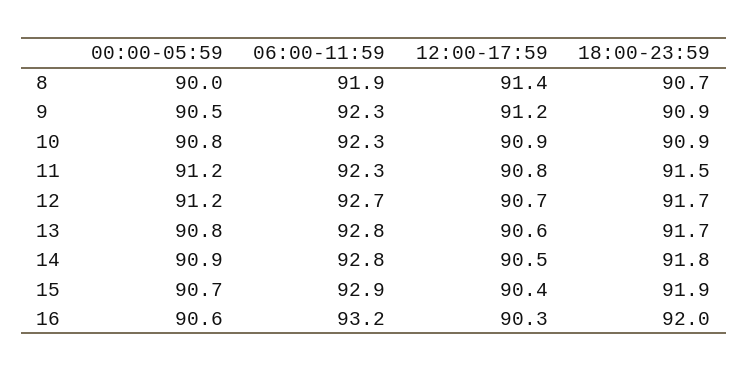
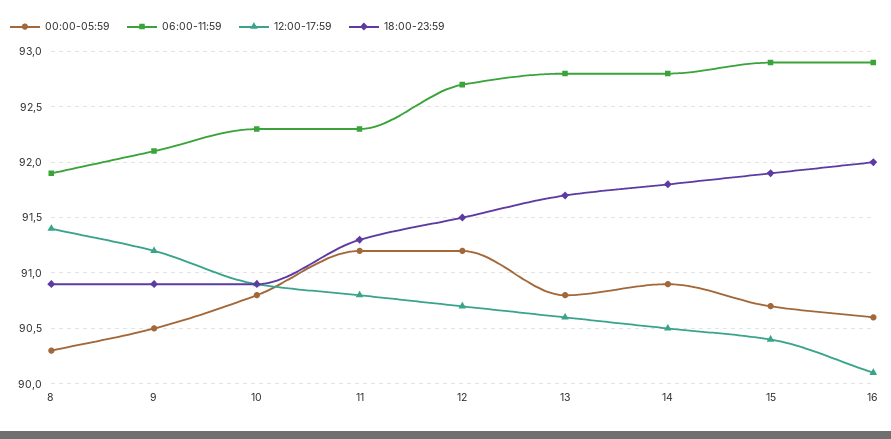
  {
    "00:00-05:59": {
-     "8": 90,
+     "8": 90.3,
      "9": 90.5,
      "10": 90.8,
      "11": 91.2,
      "12": 91.2,
      "13": 90.8,
      "14": 90.9,
      "15": 90.7,
      "16": 90.6
    },
    "06:00-11:59": {
      "8": 91.9,
-     "9": 92.3,
+     "9": 92.1,
      "10": 92.3,
      "11": 92.3,
      "12": 92.7,
      "13": 92.8,
      "14": 92.8,
      "15": 92.9,
-     "16": 93.2
+     "16": 92.9
    },
    "12:00-17:59": {
      "8": 91.4,
      "9": 91.2,
      "10": 90.9,
      "11": 90.8,
      "12": 90.7,
      "13": 90.6,
      "14": 90.5,
      "15": 90.4,
-     "16": 90.3
+     "16": 90.1
    },
    "18:00-23:59": {
-     "8": 90.7,
+     "8": 90.9,
      "9": 90.9,
      "10": 90.9,
-     "11": 91.5,
+     "11": 91.3,
-     "12": 91.7,
+     "12": 91.5,
      "13": 91.7,
      "14": 91.8,
      "15": 91.9,
      "16": 92
    }
  }

